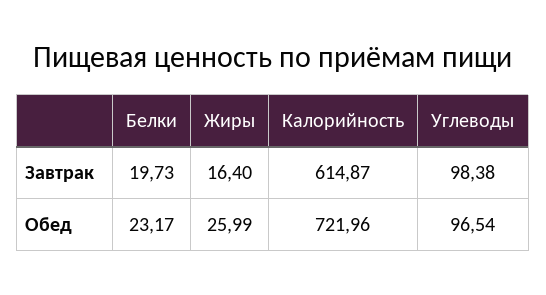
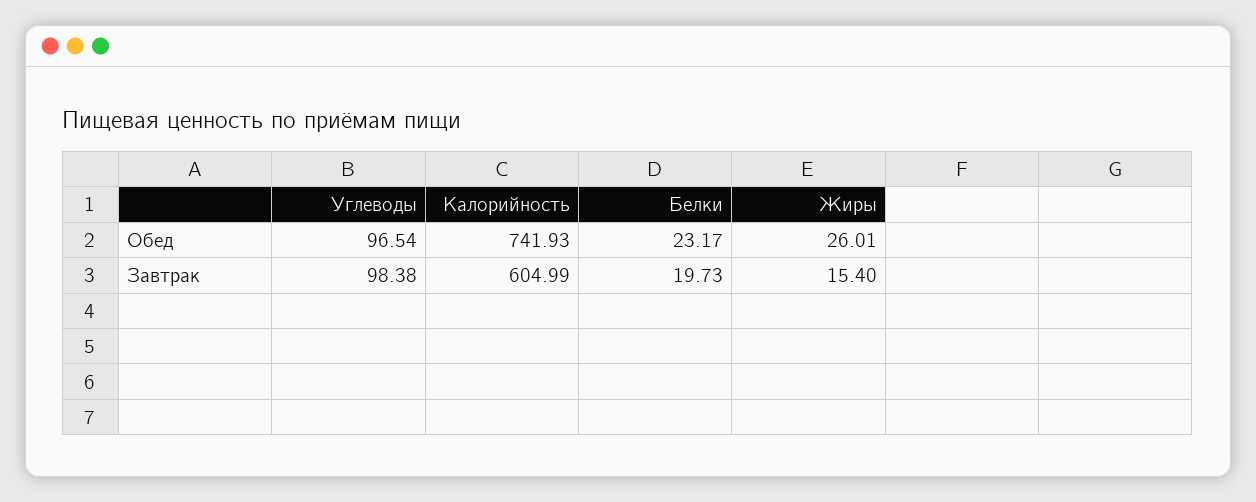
  {
    "Белки": {
      "Завтрак": 19.73,
      "Обед": 23.17
    },
    "Жиры": {
-     "Завтрак": 16.4,
+     "Завтрак": 15.4,
-     "Обед": 25.99
+     "Обед": 26.01
    },
    "Калорийность": {
-     "Завтрак": 614.87,
+     "Завтрак": 604.99,
-     "Обед": 721.96
+     "Обед": 741.93
    },
    "Углеводы": {
      "Завтрак": 98.38,
      "Обед": 96.54
    }
  }

